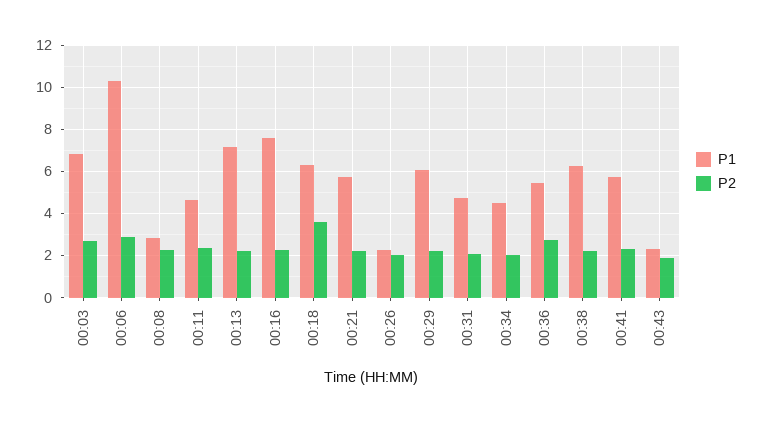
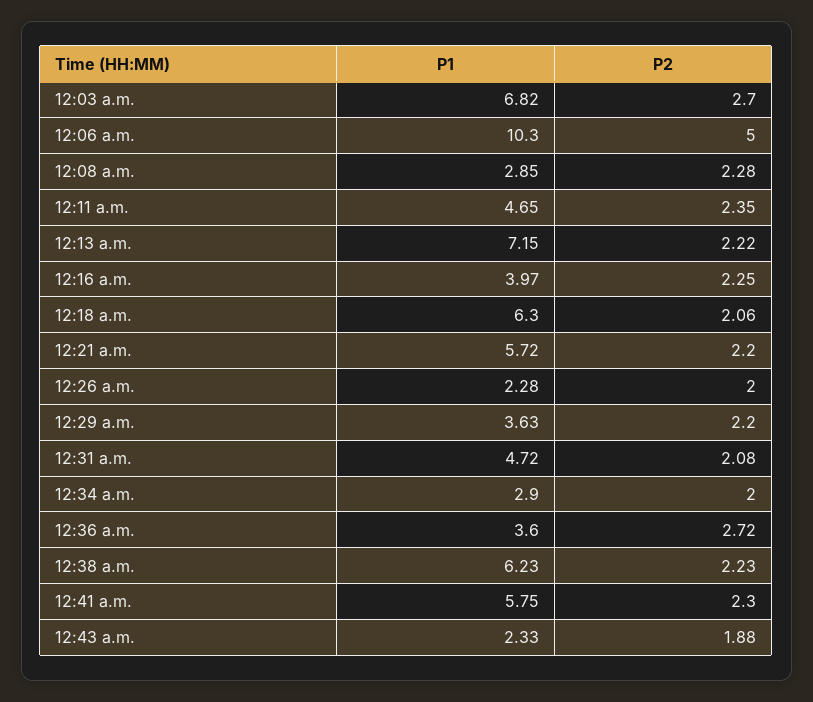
  {
    "P1": {
      "00:03": 6.82,
      "00:06": 10.3,
      "00:08": 2.85,
      "00:11": 4.65,
      "00:13": 7.15,
-     "00:16": 7.5,
+     "00:16": 3.97,
      "00:18": 6.3,
      "00:21": 5.72,
      "00:26": 2.28,
-     "00:29": 6,
+     "00:29": 3.63,
      "00:31": 4.72,
-     "00:34": 4.5,
+     "00:34": 2.9,
-     "00:36": 5.5,
+     "00:36": 3.6,
      "00:38": 6.23,
      "00:41": 5.75,
      "00:43": 2.33
    },
    "P2": {
      "00:03": 2.7,
-     "00:06": 3,
+     "00:06": 5,
      "00:08": 2.28,
      "00:11": 2.35,
      "00:13": 2.22,
      "00:16": 2.25,
-     "00:18": 3.5,
+     "00:18": 2.06,
      "00:21": 2.2,
      "00:26": 2,
      "00:29": 2.2,
      "00:31": 2.08,
      "00:34": 2,
      "00:36": 2.72,
      "00:38": 2.23,
      "00:41": 2.3,
      "00:43": 1.88
    }
  }

